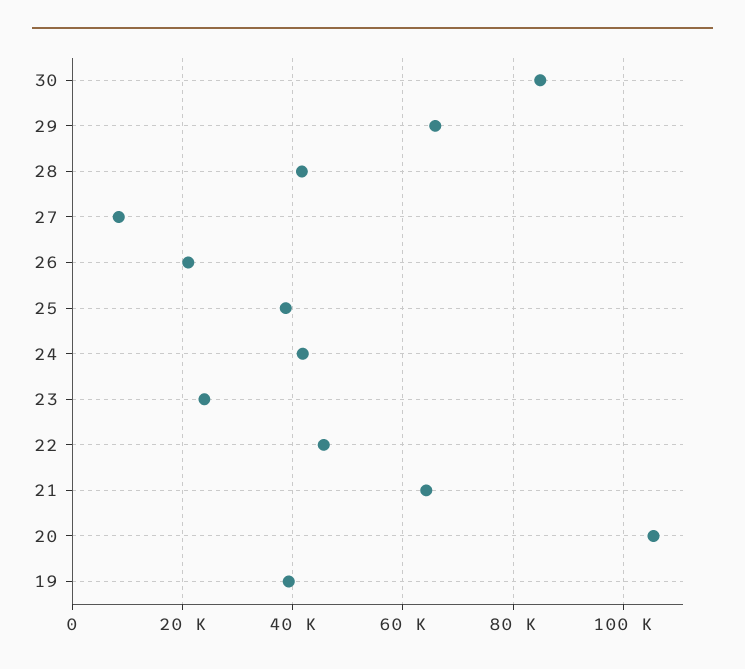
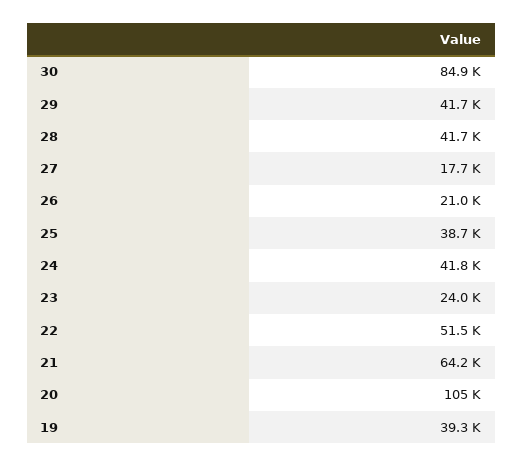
  {
    "30": 84900,
-   "29": 66000,
+   "29": 41700,
    "28": 41700,
-   "27": 8000,
+   "27": 17700,
    "26": 21000,
    "25": 38700,
    "24": 41800,
    "23": 24000,
-   "22": 46000,
+   "22": 51500,
    "21": 64200,
    "20": 105000,
    "19": 39300
  }

